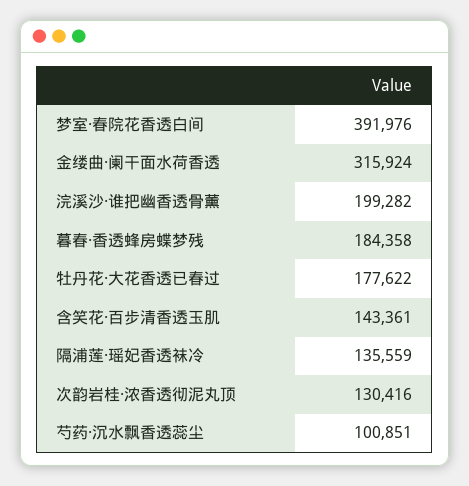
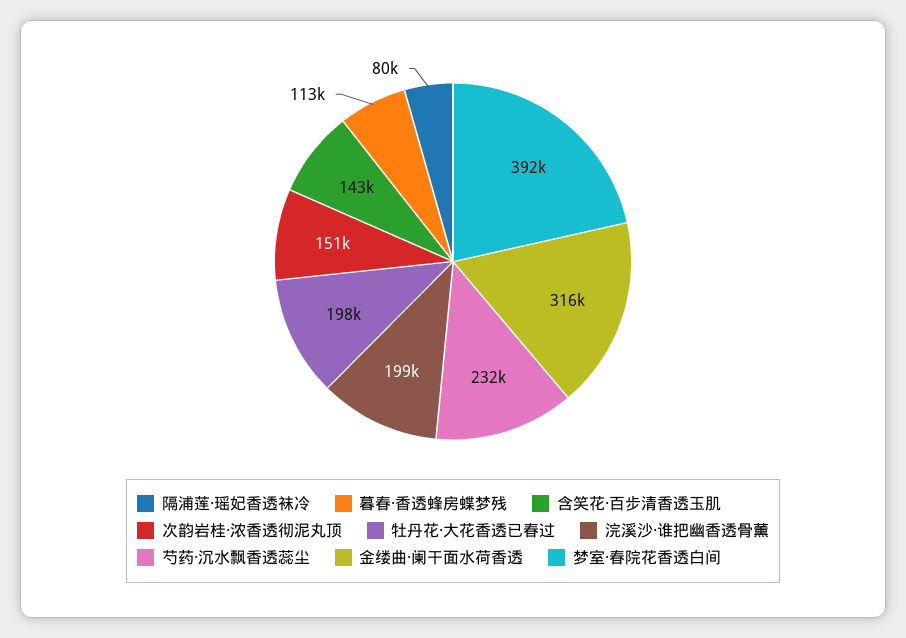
  {
    "梦室·春院花香透白间": 391976,
    "金缕曲·阑干面水荷香透": 315924,
    "浣溪沙·谁把幽香透骨薰": 199282,
-   "暮春·香透蜂房蝶梦残": 184358,
+   "暮春·香透蜂房蝶梦残": 113000,
-   "牡丹花·大花香透已春过": 177622,
+   "牡丹花·大花香透已春过": 198000,
    "含笑花·百步清香透玉肌": 143361,
-   "隔浦莲·瑶妃香透袜冷": 135559,
+   "隔浦莲·瑶妃香透袜冷": 80000,
-   "次韵岩桂·浓香透彻泥丸顶": 130416,
+   "次韵岩桂·浓香透彻泥丸顶": 151000,
-   "芍药·沉水飘香透蕊尘": 100851
+   "芍药·沉水飘香透蕊尘": 232000
  }

